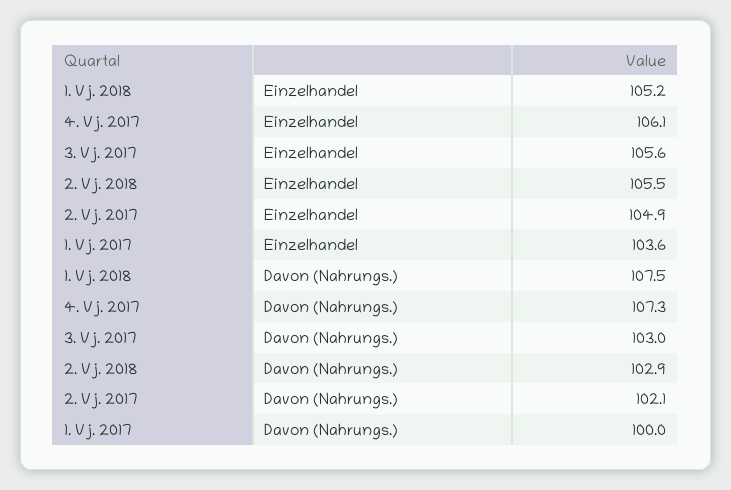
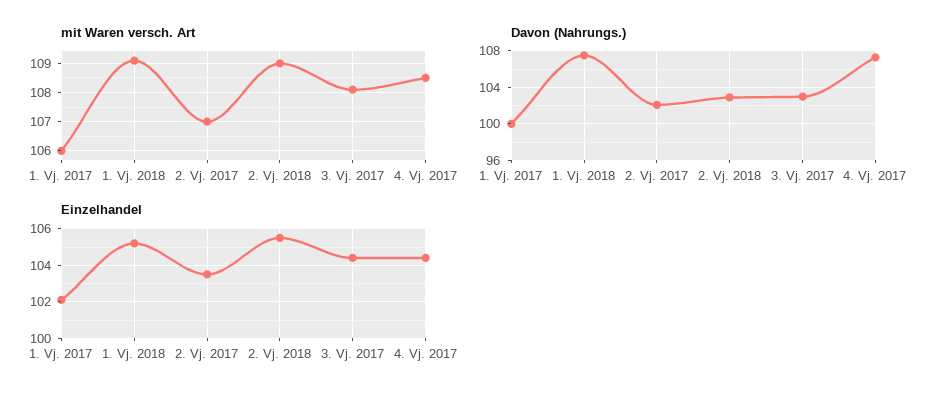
  {
    "Einzelhandel": {
      "1. Vj. 2018": 105.2,
-     "4. Vj. 2017": 106.1,
+     "4. Vj. 2017": 104.5,
-     "3. Vj. 2017": 105.6,
+     "3. Vj. 2017": 104.5,
      "2. Vj. 2018": 105.5,
-     "2. Vj. 2017": 104.9,
+     "2. Vj. 2017": 103.5,
-     "1. Vj. 2017": 103.6
+     "1. Vj. 2017": 102
    },
    "Davon (Nahrungs.)": {
      "1. Vj. 2018": 107.5,
      "4. Vj. 2017": 107.3,
      "3. Vj. 2017": 103,
      "2. Vj. 2018": 102.9,
      "2. Vj. 2017": 102.1,
      "1. Vj. 2017": 100
-   }
+   },
+   "mit Waren versch. Art": {
+     "1. Vj. 2017": 106,
+     "1. Vj. 2018": 109,
+     "2. Vj. 2017": 107,
+     "2. Vj. 2018": 109,
+     "3. Vj. 2017": 108,
+     "4. Vj. 2017": 108.5
+   }
  }

